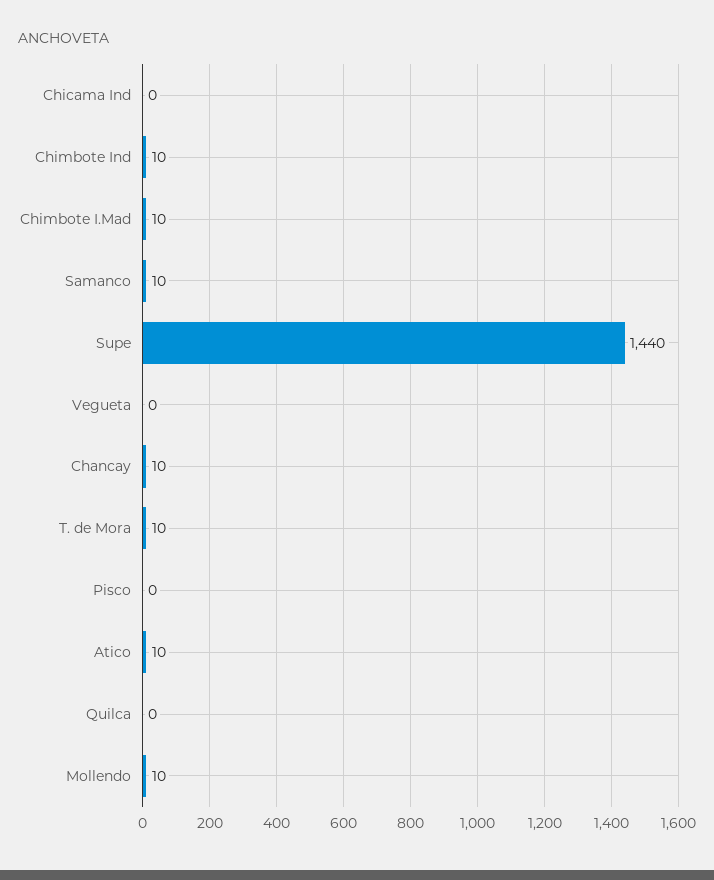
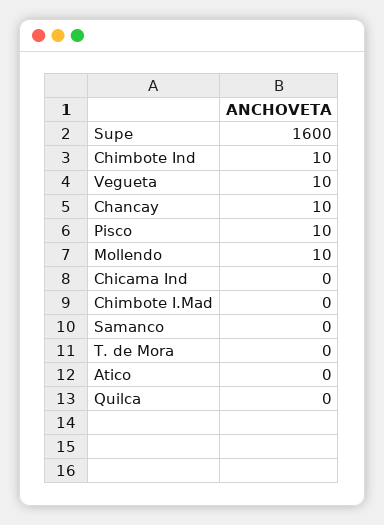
  {
    "Chicama Ind": 0,
    "Chimbote Ind": 10,
-   "Chimbote I.Mad": 10,
+   "Chimbote I.Mad": 0,
-   "Samanco": 10,
+   "Samanco": 0,
-   "Supe": 1440,
+   "Supe": 1600,
-   "Vegueta": 0,
+   "Vegueta": 10,
    "Chancay": 10,
-   "T. de Mora": 10,
+   "T. de Mora": 0,
-   "Pisco": 0,
+   "Pisco": 10,
-   "Atico": 10,
+   "Atico": 0,
    "Quilca": 0,
    "Mollendo": 10
  }

